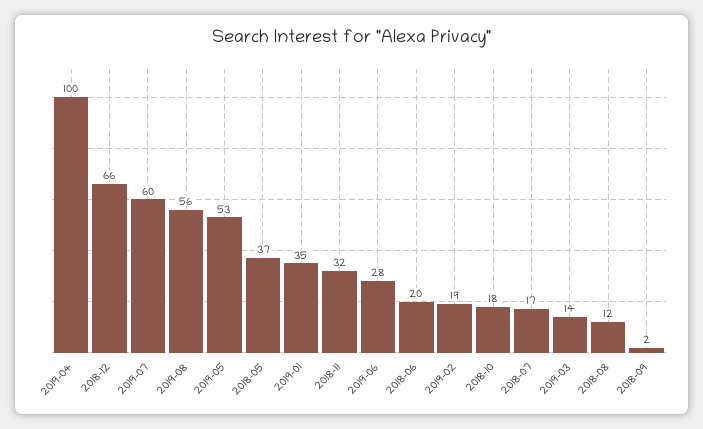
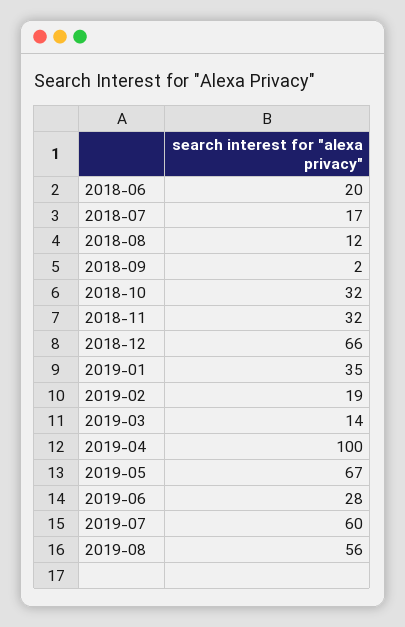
  {
    "2019-04": 100,
    "2018-12": 66,
    "2019-07": 60,
    "2019-08": 56,
-   "2019-05": 53,
+   "2019-05": 67,
-   "2018-05": 37,
    "2019-01": 35,
    "2018-11": 32,
    "2019-06": 28,
    "2018-06": 20,
    "2019-02": 19,
-   "2018-10": 18,
+   "2018-10": 32,
    "2018-07": 17,
    "2019-03": 14,
    "2018-08": 12,
    "2018-09": 2
  }

